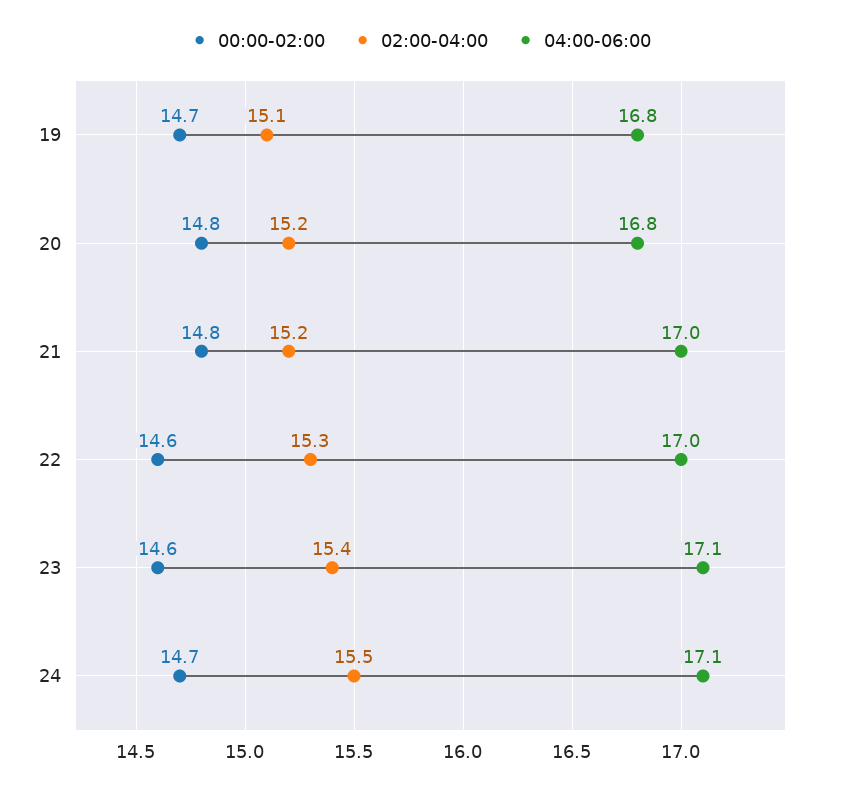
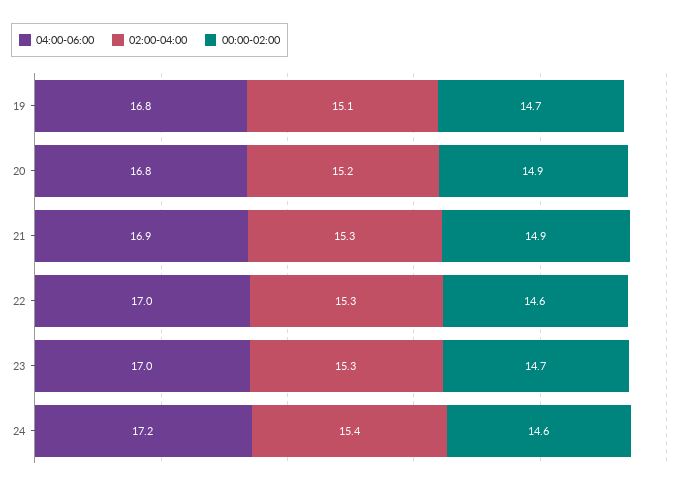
  {
    "00:00-02:00": {
      "19": 14.7,
-     "20": 14.8,
+     "20": 14.9,
-     "21": 14.8,
+     "21": 14.9,
      "22": 14.6,
-     "23": 14.6,
+     "23": 14.7,
-     "24": 14.7
+     "24": 14.6
    },
    "02:00-04:00": {
      "19": 15.1,
      "20": 15.2,
-     "21": 15.2,
+     "21": 15.3,
      "22": 15.3,
-     "23": 15.4,
+     "23": 15.3,
-     "24": 15.5
+     "24": 15.4
    },
    "04:00-06:00": {
      "19": 16.8,
      "20": 16.8,
-     "21": 17,
+     "21": 16.9,
      "22": 17,
-     "23": 17.1,
+     "23": 17,
-     "24": 17.1
+     "24": 17.2
    }
  }

